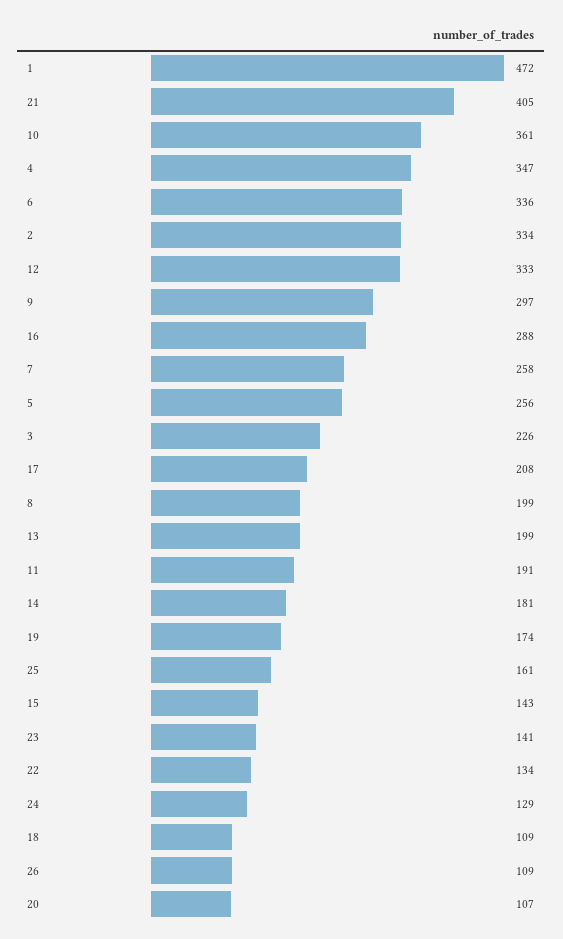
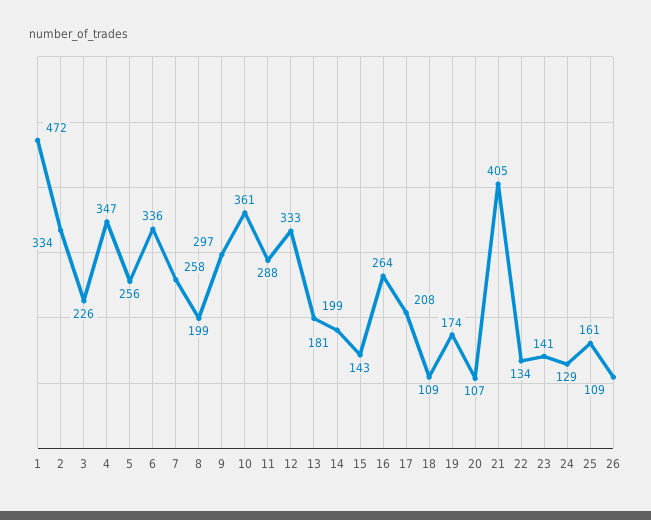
  {
    "1": 472,
    "21": 405,
    "10": 361,
    "4": 347,
    "6": 336,
    "2": 334,
    "12": 333,
    "9": 297,
-   "16": 288,
+   "16": 264,
    "7": 258,
    "5": 256,
    "3": 226,
    "17": 208,
    "8": 199,
    "13": 199,
-   "11": 191,
+   "11": 288,
    "14": 181,
    "19": 174,
    "25": 161,
    "15": 143,
    "23": 141,
    "22": 134,
    "24": 129,
    "18": 109,
    "26": 109,
    "20": 107
  }

